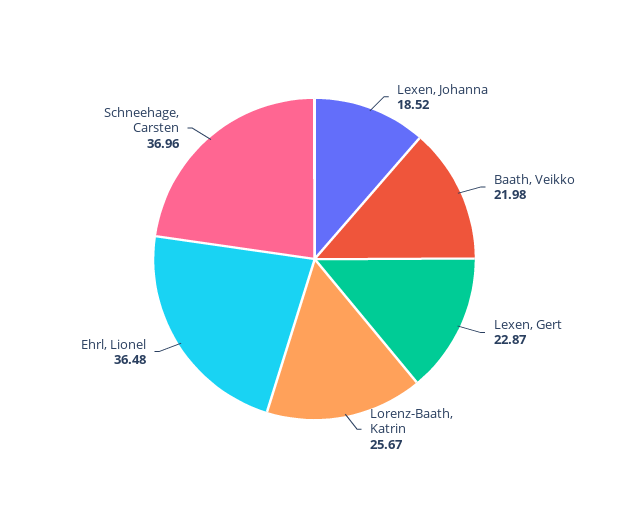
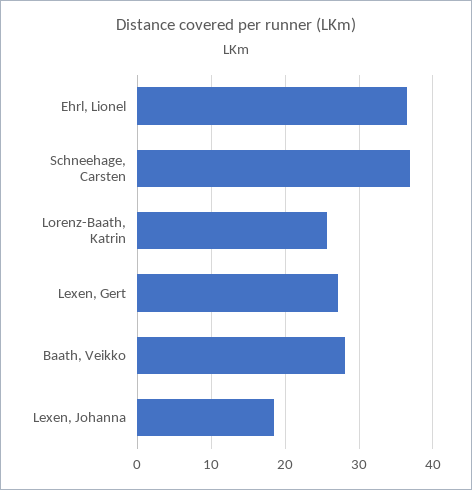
  {
    "Lexen, Johanna": 18.52,
-   "Baath, Veikko": 21.98,
+   "Baath, Veikko": 28,
-   "Lexen, Gert": 22.87,
+   "Lexen, Gert": 27,
    "Lorenz-Baath, Katrin": 25.67,
    "Ehrl, Lionel": 36.48,
    "Schneehage, Carsten": 36.96
  }

